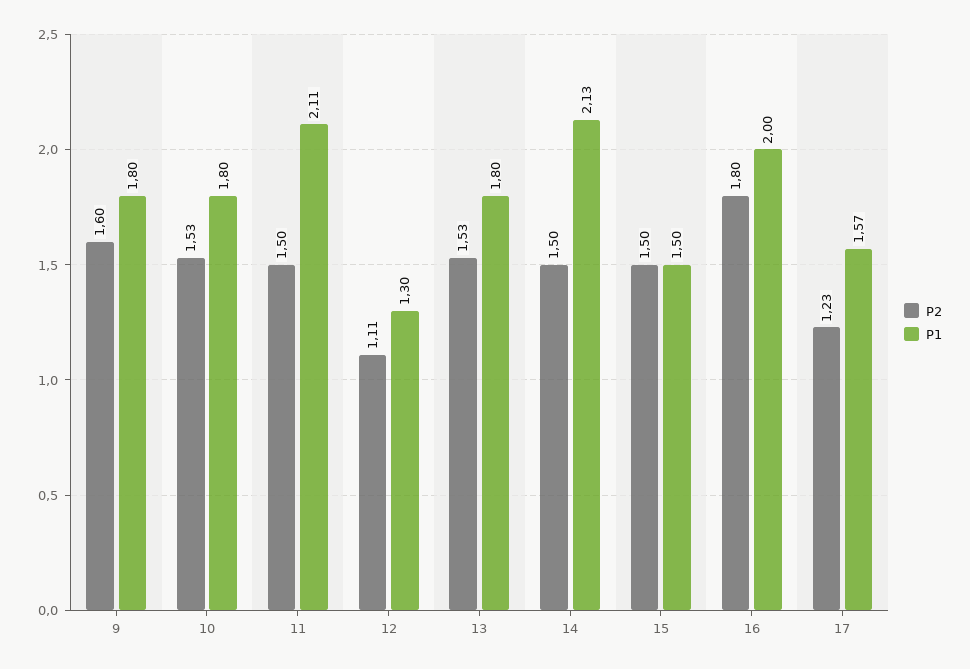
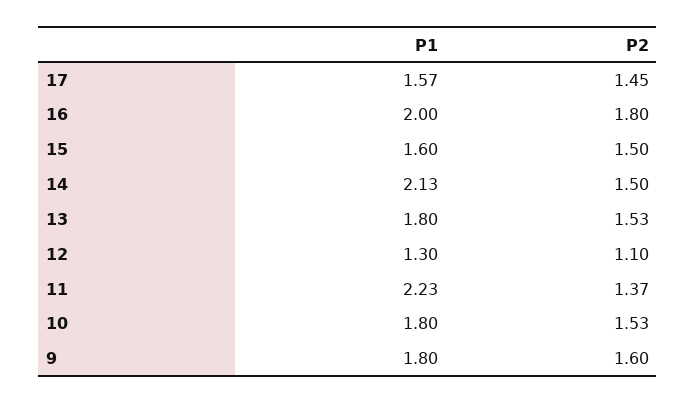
  {
    "P2": {
      "9": 1.6,
      "10": 1.53,
-     "11": 1.5,
+     "11": 1.37,
-     "12": 1.11,
+     "12": 1.1,
      "13": 1.53,
      "14": 1.5,
      "15": 1.5,
      "16": 1.8,
-     "17": 1.23
+     "17": 1.45
    },
    "P1": {
      "9": 1.8,
      "10": 1.8,
-     "11": 2.11,
+     "11": 2.23,
      "12": 1.3,
      "13": 1.8,
      "14": 2.13,
-     "15": 1.5,
+     "15": 1.6,
      "16": 2,
      "17": 1.57
    }
  }

